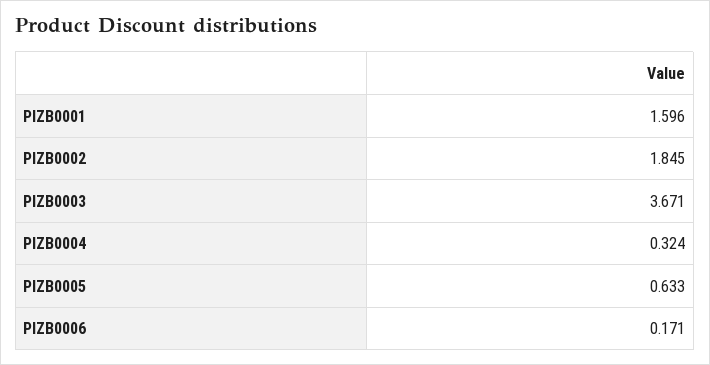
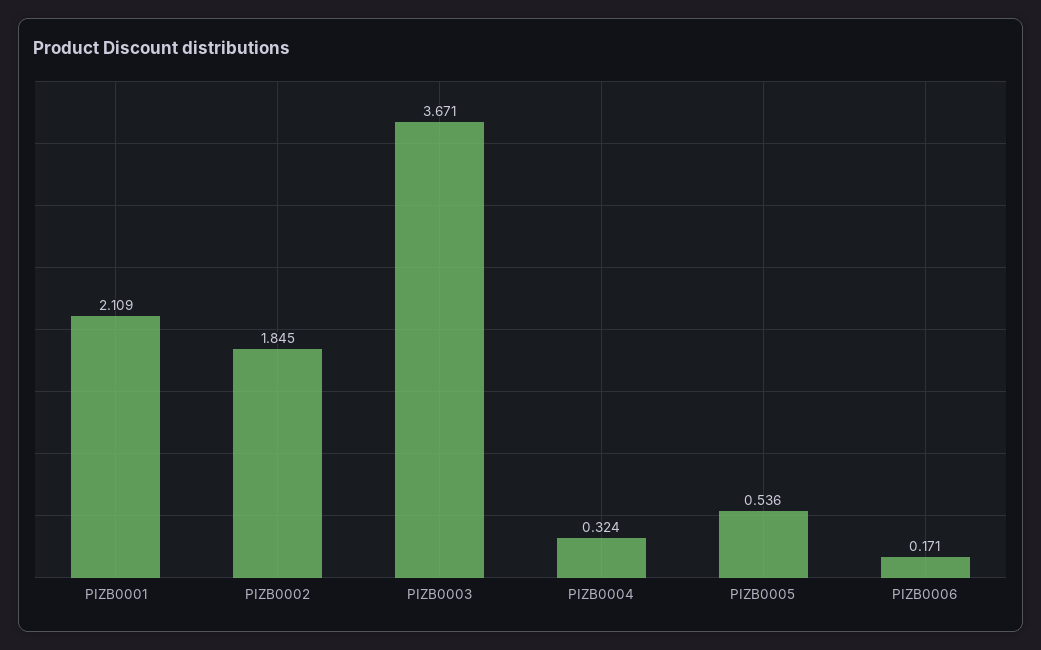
  {
-   "PIZB0001": 1.596,
+   "PIZB0001": 2.109,
    "PIZB0002": 1.845,
    "PIZB0003": 3.671,
    "PIZB0004": 0.324,
-   "PIZB0005": 0.633,
+   "PIZB0005": 0.536,
    "PIZB0006": 0.171
  }

